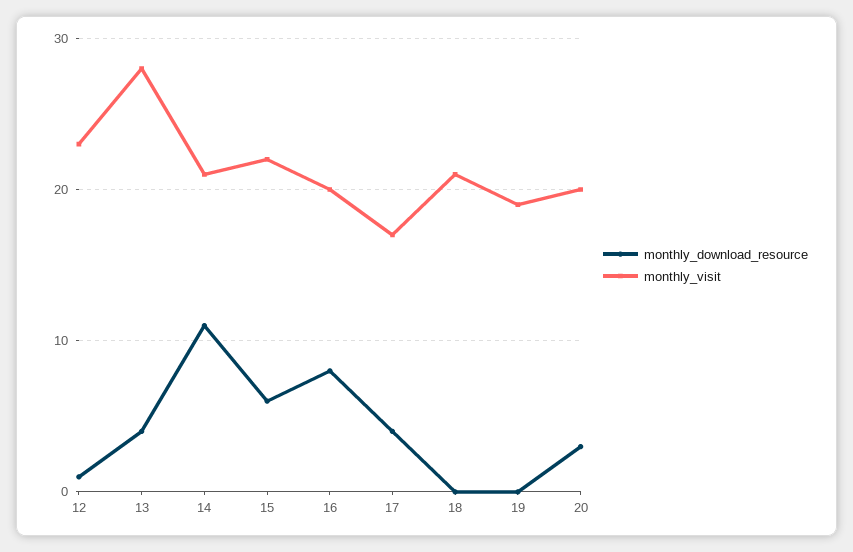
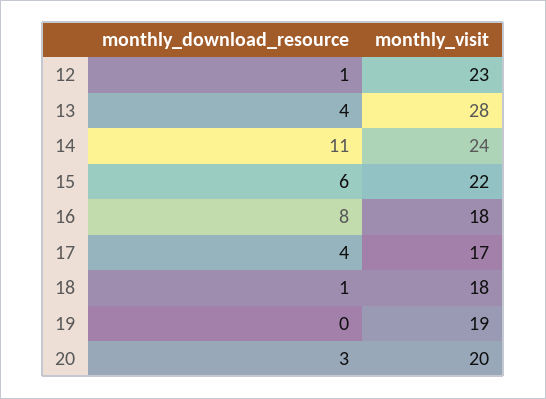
  {
    "monthly_download_resource": {
      "12": 1,
      "13": 4,
      "14": 11,
      "15": 6,
      "16": 8,
      "17": 4,
-     "18": 0,
+     "18": 1,
      "19": 0,
      "20": 3
    },
    "monthly_visit": {
      "12": 23,
      "13": 28,
-     "14": 21,
+     "14": 24,
      "15": 22,
-     "16": 20,
+     "16": 18,
      "17": 17,
-     "18": 21,
+     "18": 18,
      "19": 19,
      "20": 20
    }
  }

